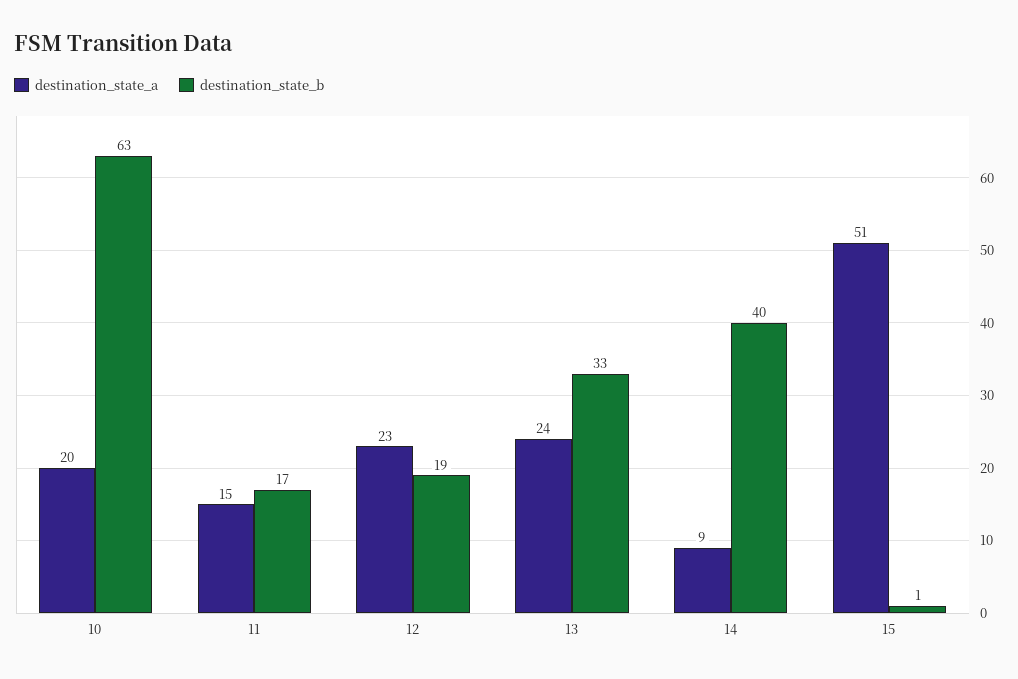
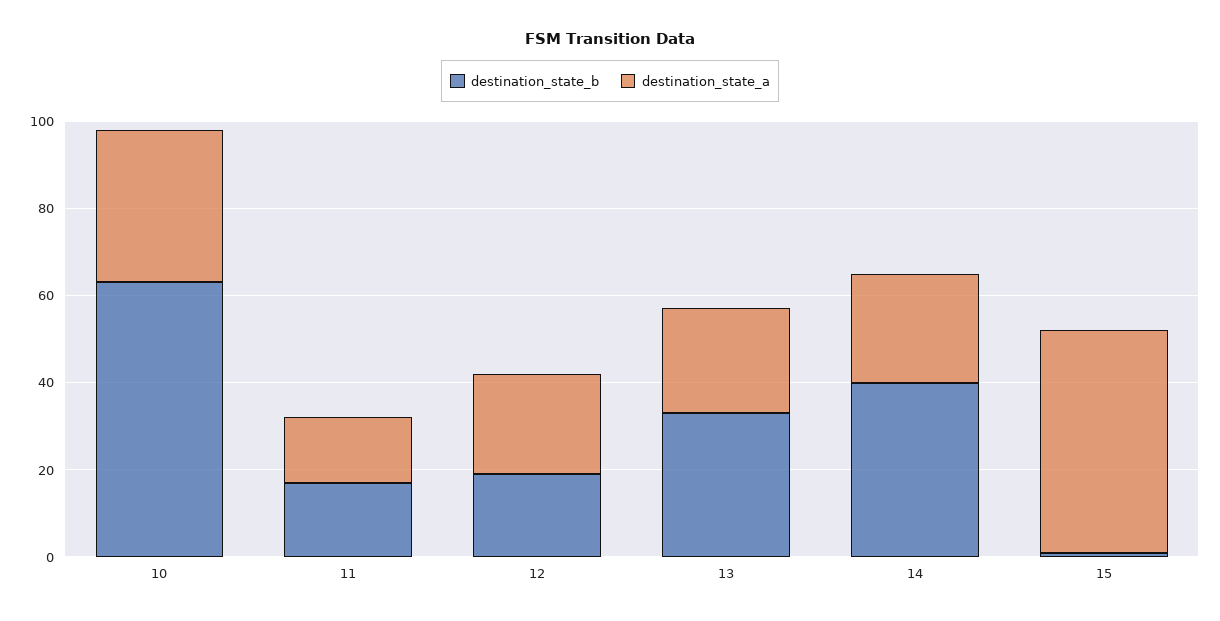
  {
    "destination_state_a": {
-     "10": 20,
+     "10": 35,
      "11": 15,
      "12": 23,
      "13": 24,
-     "14": 9,
+     "14": 25,
      "15": 51
    },
    "destination_state_b": {
      "10": 63,
      "11": 17,
      "12": 19,
      "13": 33,
      "14": 40,
      "15": 1
    }
  }

